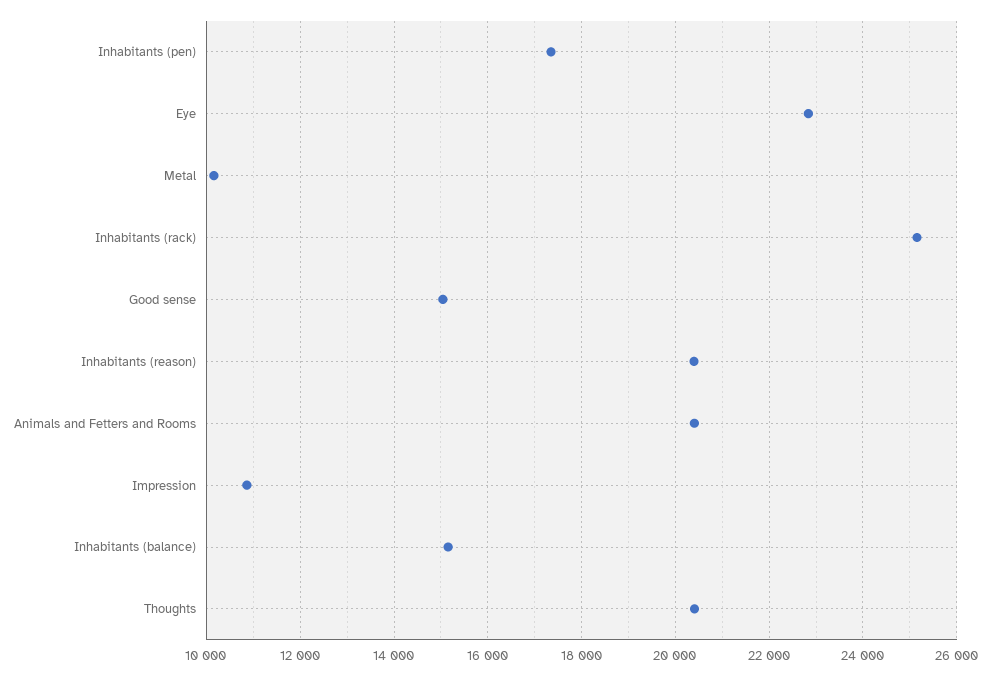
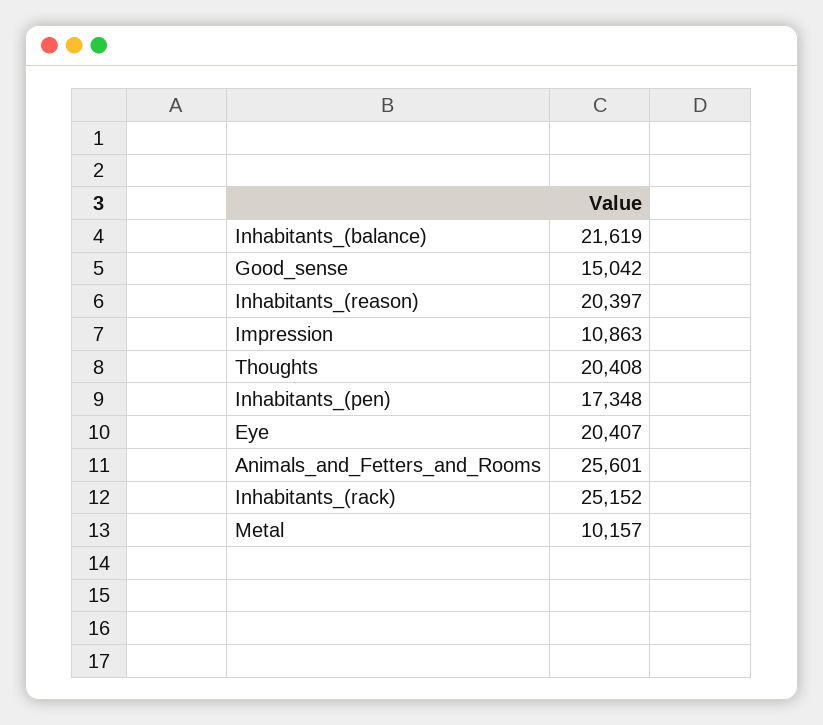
  {
    "Inhabitants (pen)": 17348,
-   "Eye": 22800,
+   "Eye": 20407,
    "Metal": 10157,
    "Inhabitants (rack)": 25152,
    "Good sense": 15042,
    "Inhabitants (reason)": 20397,
-   "Animals and Fetters and Rooms": 20400,
+   "Animals and Fetters and Rooms": 25601,
    "Impression": 10863,
-   "Inhabitants (balance)": 15200,
+   "Inhabitants (balance)": 21619,
    "Thoughts": 20408
  }

